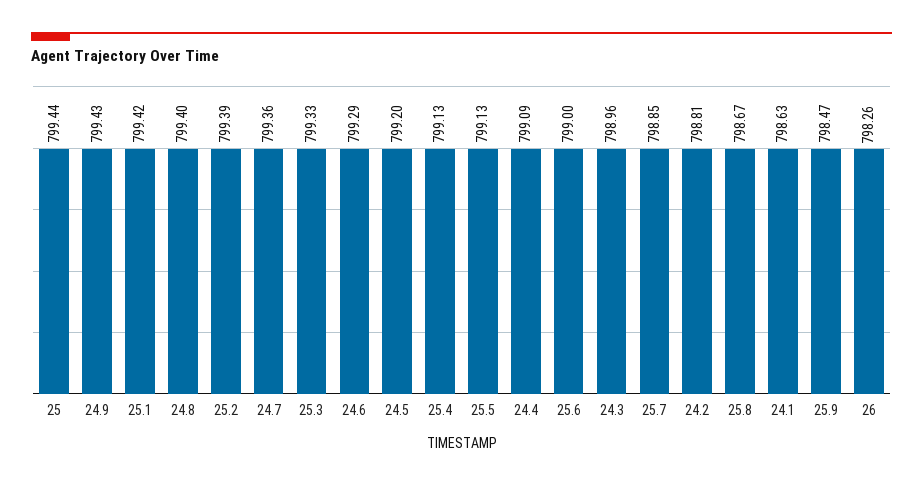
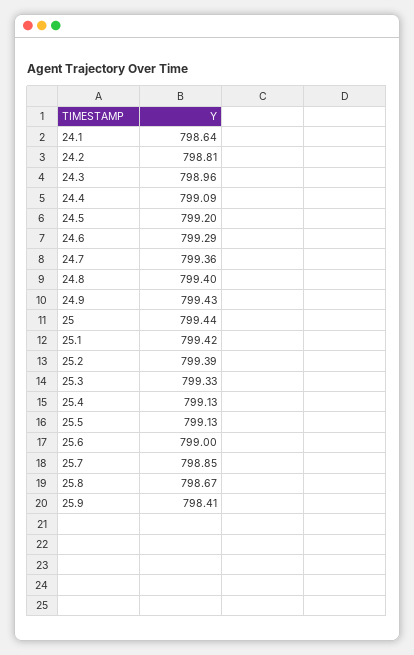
  {
    "25": 799.44,
    "24.9": 799.43,
    "25.1": 799.42,
    "24.8": 799.4,
    "25.2": 799.39,
    "24.7": 799.36,
    "25.3": 799.33,
    "24.6": 799.29,
    "24.5": 799.2,
    "25.4": 799.13,
    "25.5": 799.13,
    "24.4": 799.09,
    "25.6": 799,
    "24.3": 798.96,
    "25.7": 798.85,
    "24.2": 798.81,
    "25.8": 798.67,
-   "24.1": 798.63,
+   "24.1": 798.64,
-   "25.9": 798.47,
+   "25.9": 798.41
-   "26": 798.26
  }

